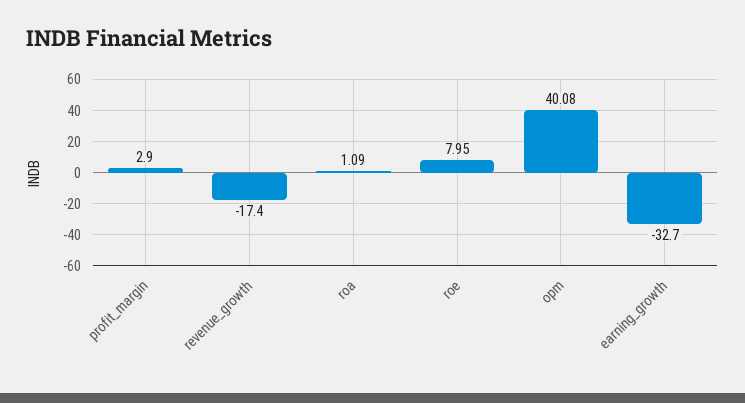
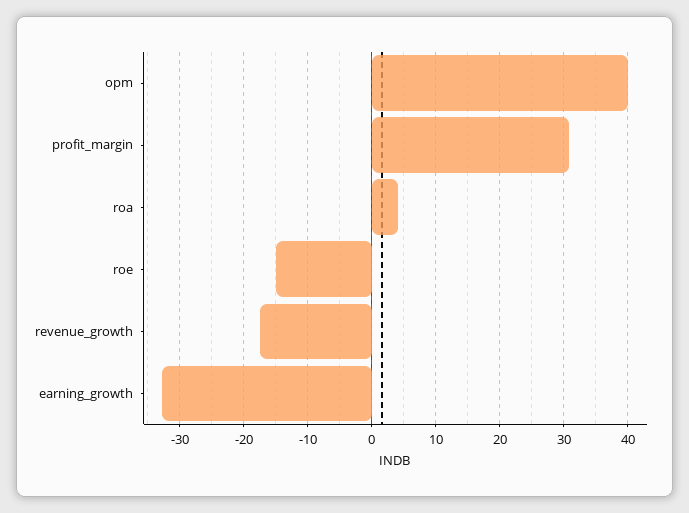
  {
-   "profit_margin": 2.9,
+   "profit_margin": 31,
    "revenue_growth": -17.4,
-   "roa": 1.09,
+   "roa": 4,
-   "roe": 7.95,
+   "roe": -15,
    "opm": 40.08,
    "earning_growth": -32.7
  }

